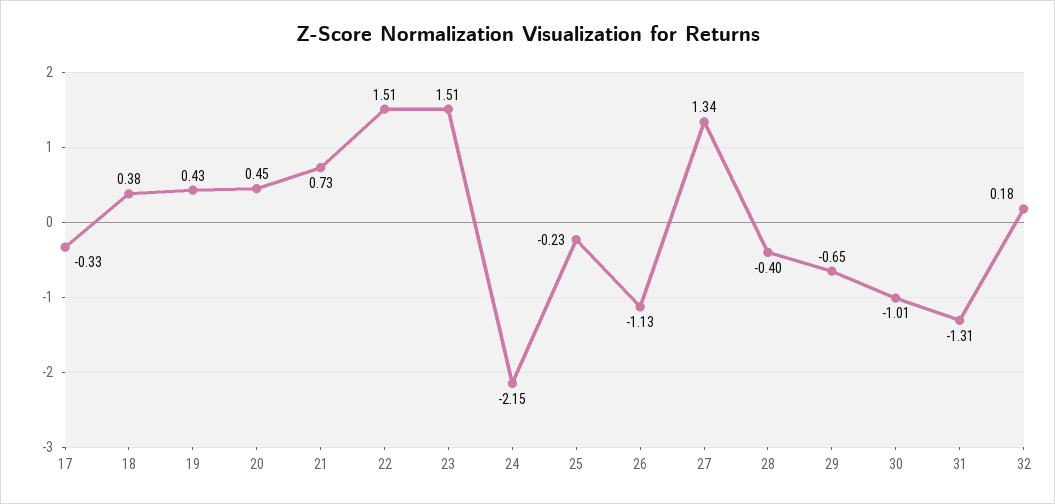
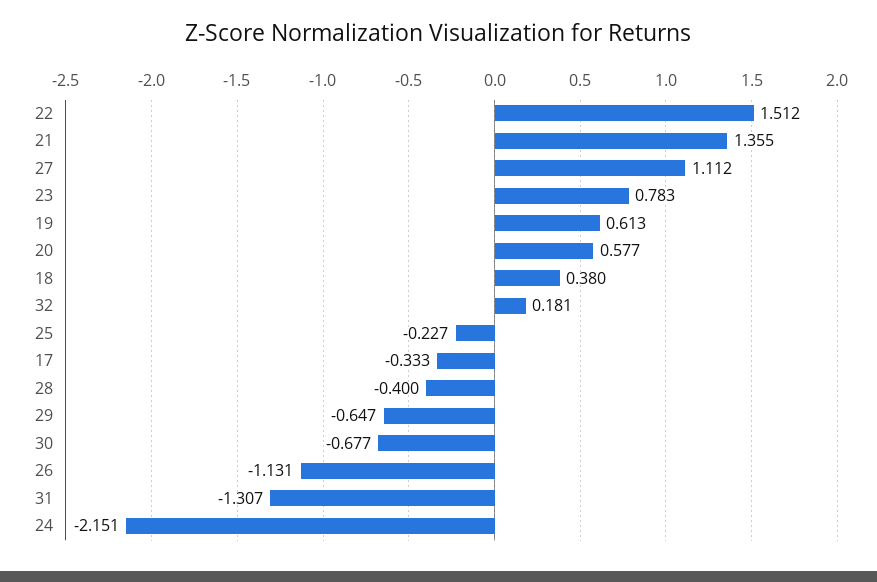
  {
    "17": -0.333,
    "18": 0.38,
-   "19": 0.43,
+   "19": 0.613,
-   "20": 0.45,
+   "20": 0.577,
-   "21": 0.73,
+   "21": 1.355,
    "22": 1.512,
-   "23": 1.51,
+   "23": 0.783,
    "24": -2.151,
    "25": -0.227,
    "26": -1.131,
-   "27": 1.34,
+   "27": 1.112,
    "28": -0.4,
    "29": -0.647,
-   "30": -1.01,
+   "30": -0.677,
    "31": -1.307,
    "32": 0.181
  }

